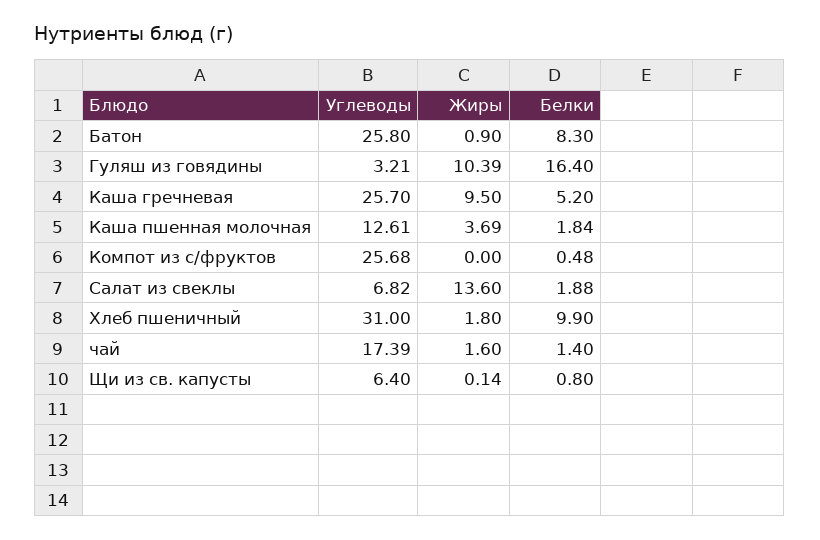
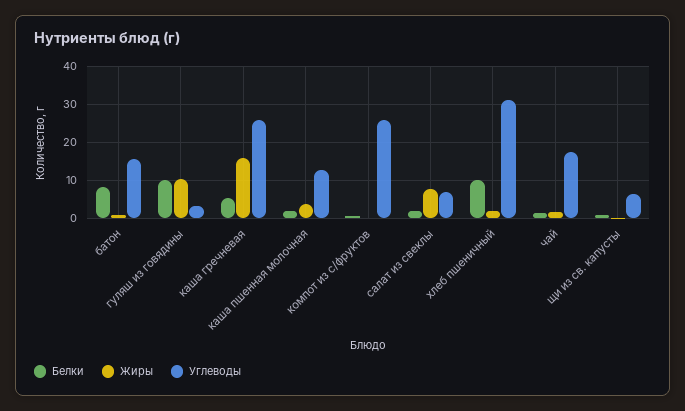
  {
    "Углеводы": {
-     "Батон": 25.8,
+     "Батон": 16,
      "Гуляш из говядины": 3.21,
      "Каша гречневая": 25.7,
      "Каша пшенная молочная": 12.61,
      "Компот из с/фруктов": 25.68,
      "Салат из свеклы": 6.82,
      "Хлеб пшеничный": 31,
      "чай": 17.39,
      "Щи из св. капусты": 6.4
    },
    "Жиры": {
      "Батон": 0.9,
      "Гуляш из говядины": 10.39,
-     "Каша гречневая": 9.5,
+     "Каша гречневая": 16,
      "Каша пшенная молочная": 3.69,
      "Компот из с/фруктов": 0,
-     "Салат из свеклы": 13.6,
+     "Салат из свеклы": 8,
      "Хлеб пшеничный": 1.8,
      "чай": 1.6,
      "Щи из св. капусты": 0.14
    },
    "Белки": {
      "Батон": 8.3,
-     "Гуляш из говядины": 16.4,
+     "Гуляш из говядины": 10,
      "Каша гречневая": 5.2,
      "Каша пшенная молочная": 1.84,
      "Компот из с/фруктов": 0.48,
      "Салат из свеклы": 1.88,
      "Хлеб пшеничный": 9.9,
      "чай": 1.4,
      "Щи из св. капусты": 0.8
    }
  }

